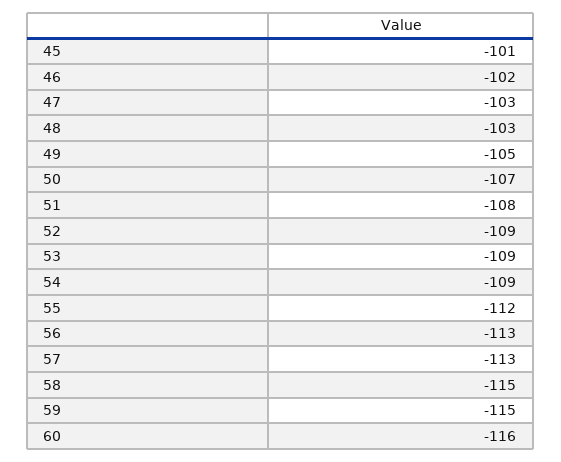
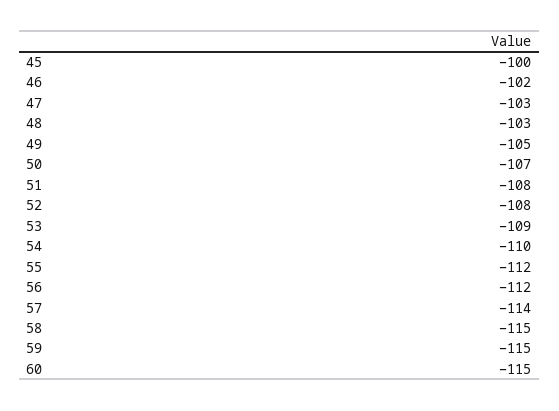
  {
-   "45": -101,
+   "45": -100,
    "46": -102,
    "47": -103,
    "48": -103,
    "49": -105,
    "50": -107,
    "51": -108,
-   "52": -109,
+   "52": -108,
    "53": -109,
-   "54": -109,
+   "54": -110,
    "55": -112,
-   "56": -113,
+   "56": -112,
-   "57": -113,
+   "57": -114,
    "58": -115,
    "59": -115,
-   "60": -116
+   "60": -115
  }

